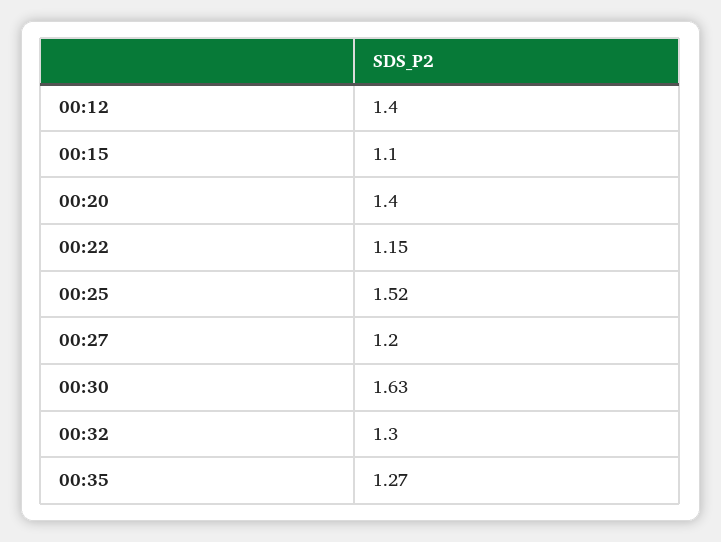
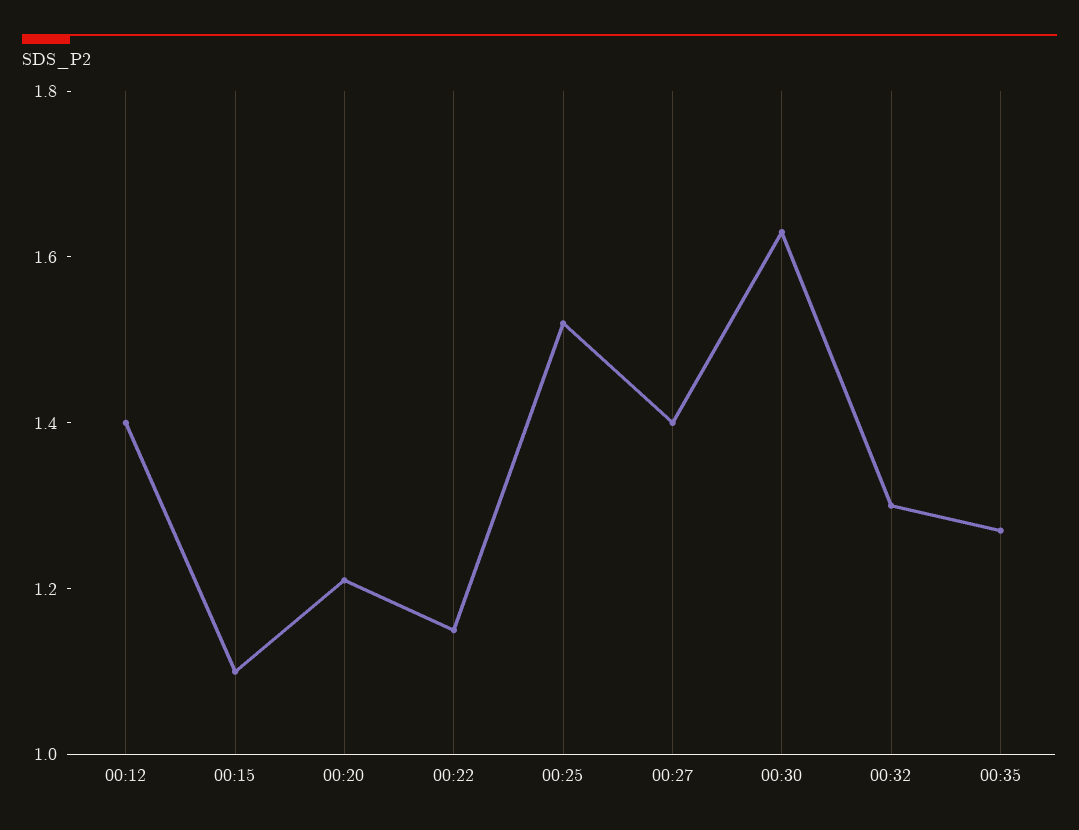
  {
    "00:12": 1.4,
    "00:15": 1.1,
-   "00:20": 1.4,
+   "00:20": 1.2,
    "00:22": 1.15,
    "00:25": 1.52,
-   "00:27": 1.2,
+   "00:27": 1.4,
    "00:30": 1.63,
    "00:32": 1.3,
    "00:35": 1.27
  }

